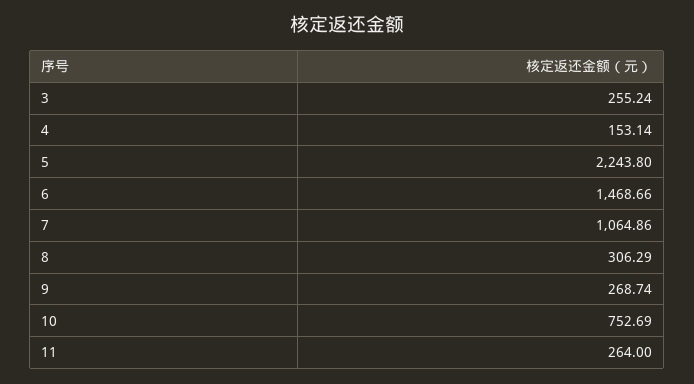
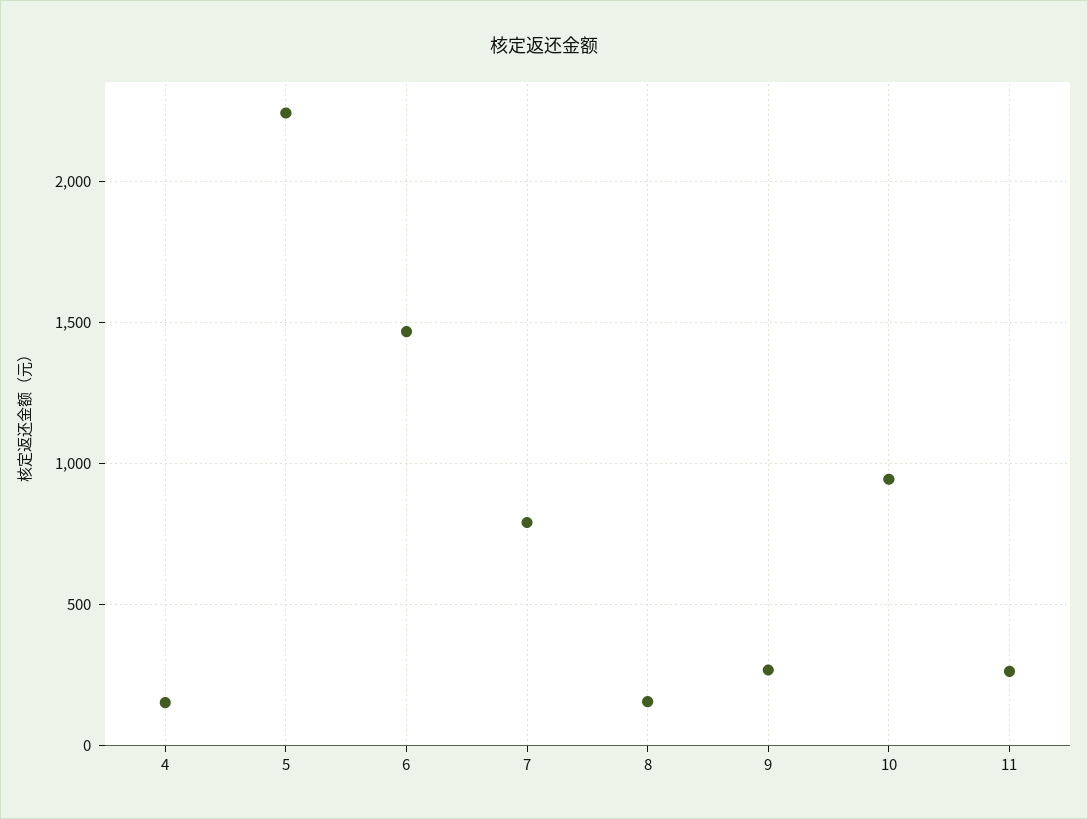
  {
-   "3": 255.24,
    "4": 153.14,
    "5": 2243.8,
    "6": 1468.66,
-   "7": 1064.86,
+   "7": 800,
-   "8": 306.29,
+   "8": 150,
    "9": 268.74,
-   "10": 752.69,
+   "10": 950,
    "11": 264
  }

